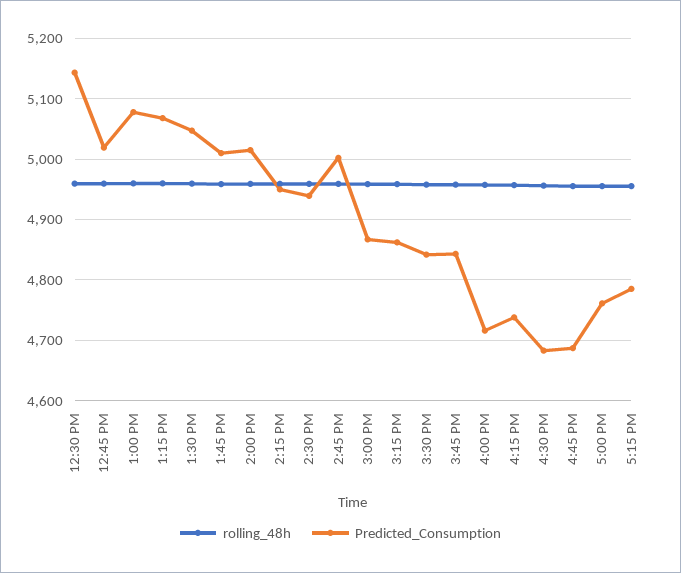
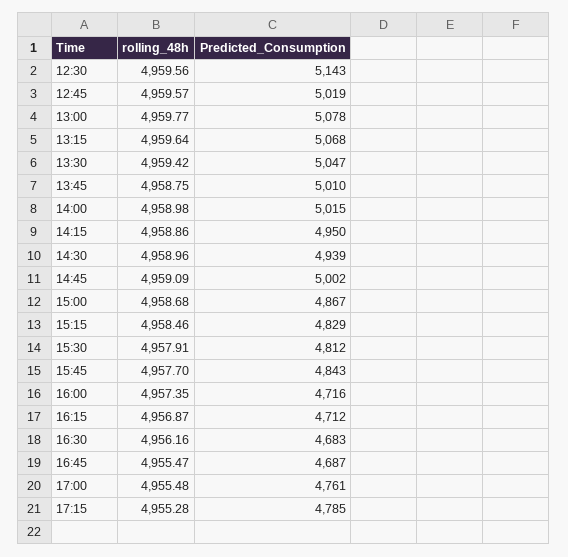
  {
    "rolling_48h": {
      "12:30 PM": 4959.56,
      "12:45 PM": 4959.57,
      "1:00 PM": 4959.77,
      "1:15 PM": 4959.64,
      "1:30 PM": 4959.42,
      "1:45 PM": 4958.75,
      "2:00 PM": 4958.98,
      "2:15 PM": 4958.86,
      "2:30 PM": 4958.96,
      "2:45 PM": 4959.09,
      "3:00 PM": 4958.68,
      "3:15 PM": 4958.46,
      "3:30 PM": 4957.91,
      "3:45 PM": 4957.7,
      "4:00 PM": 4957.35,
      "4:15 PM": 4956.87,
      "4:30 PM": 4956.16,
      "4:45 PM": 4955.47,
      "5:00 PM": 4955.48,
      "5:15 PM": 4955.28
    },
    "Predicted_Consumption": {
      "12:30 PM": 5143,
      "12:45 PM": 5019,
      "1:00 PM": 5078,
      "1:15 PM": 5068,
      "1:30 PM": 5047,
      "1:45 PM": 5010,
      "2:00 PM": 5015,
      "2:15 PM": 4950,
      "2:30 PM": 4939,
      "2:45 PM": 5002,
      "3:00 PM": 4867,
-     "3:15 PM": 4860,
+     "3:15 PM": 4829,
-     "3:30 PM": 4840,
+     "3:30 PM": 4812,
      "3:45 PM": 4843,
      "4:00 PM": 4716,
-     "4:15 PM": 4740,
+     "4:15 PM": 4712,
      "4:30 PM": 4683,
      "4:45 PM": 4687,
      "5:00 PM": 4761,
      "5:15 PM": 4785
    }
  }

